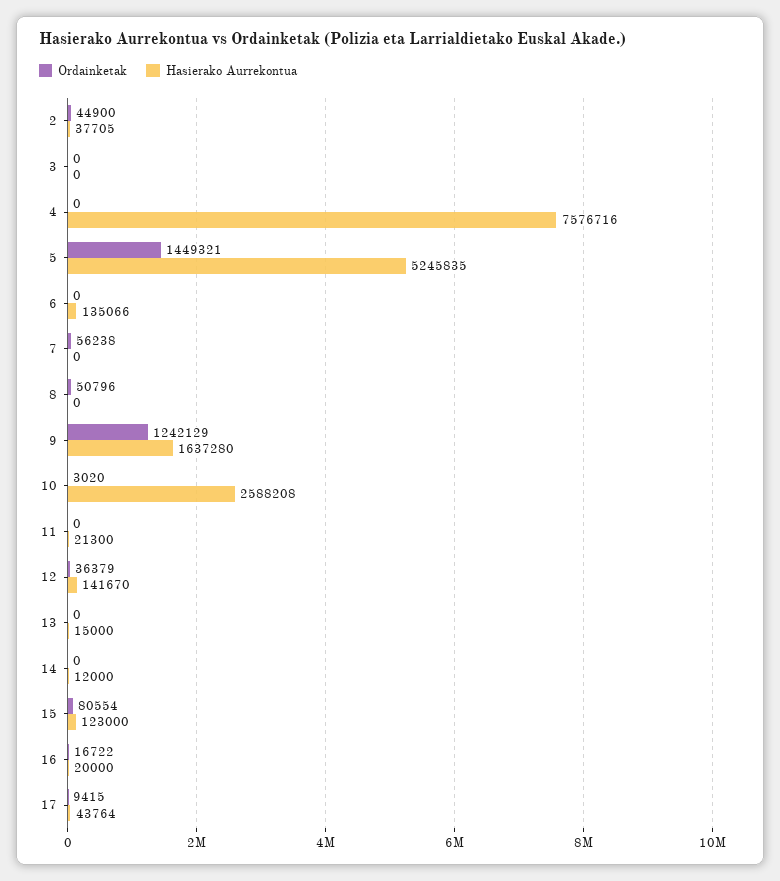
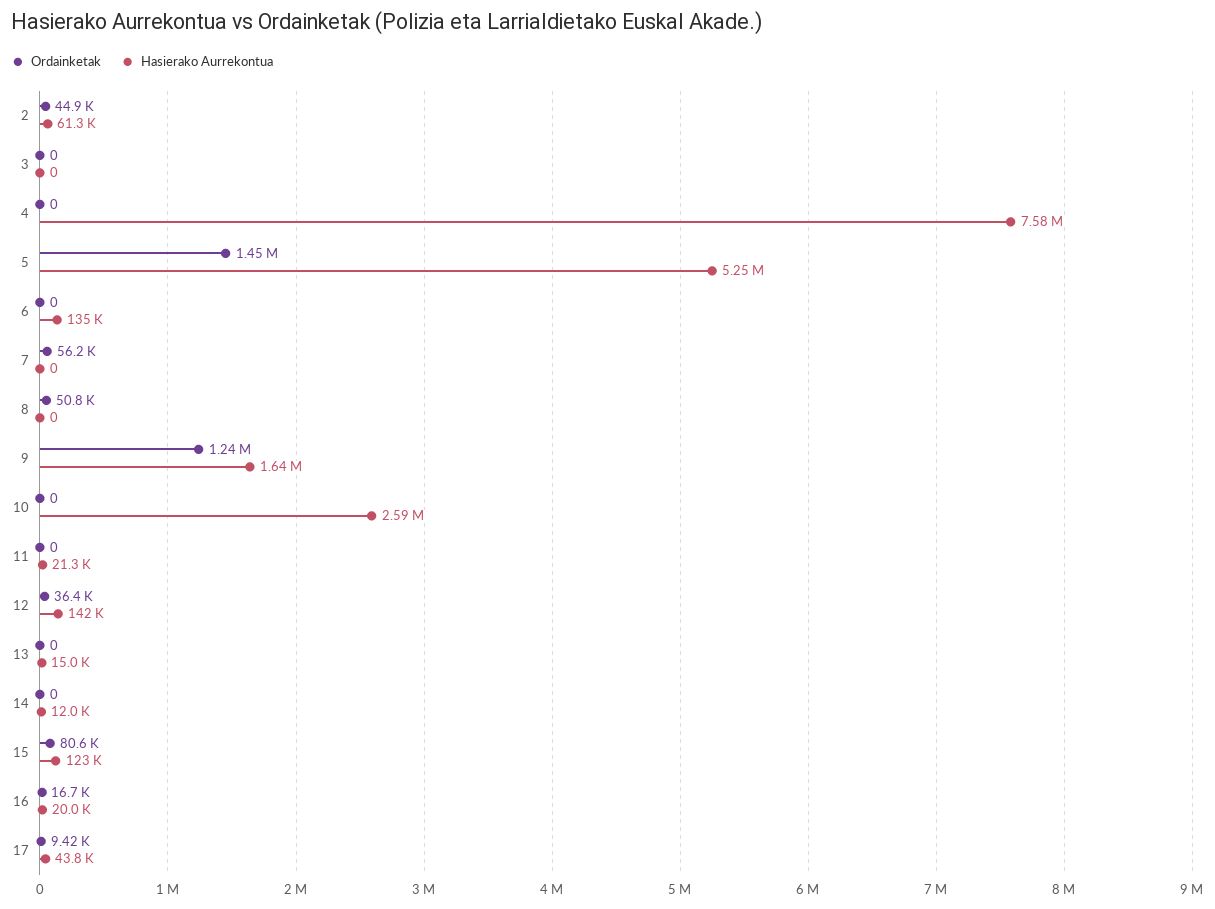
  {
    "Ordainketak": {
      "2": 44900,
      "3": 0,
      "4": 0,
      "5": 1449321,
      "6": 0,
      "7": 56238,
      "8": 50796,
      "9": 1242129,
-     "10": 3020,
+     "10": 0,
      "11": 0,
      "12": 36379,
      "13": 0,
      "14": 0,
      "15": 80554,
      "16": 16722,
      "17": 9415
    },
    "Hasierako Aurrekontua": {
-     "2": 37705,
+     "2": 61300,
      "3": 0,
      "4": 7576716,
      "5": 5245835,
      "6": 135066,
      "7": 0,
      "8": 0,
      "9": 1637280,
      "10": 2588208,
      "11": 21300,
      "12": 141670,
      "13": 15000,
      "14": 12000,
      "15": 123000,
      "16": 20000,
      "17": 43764
    }
  }

